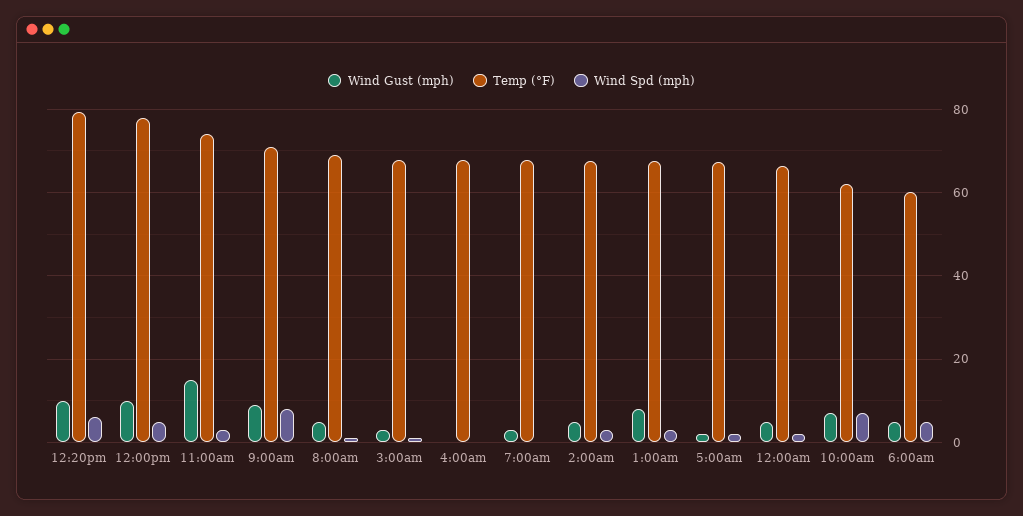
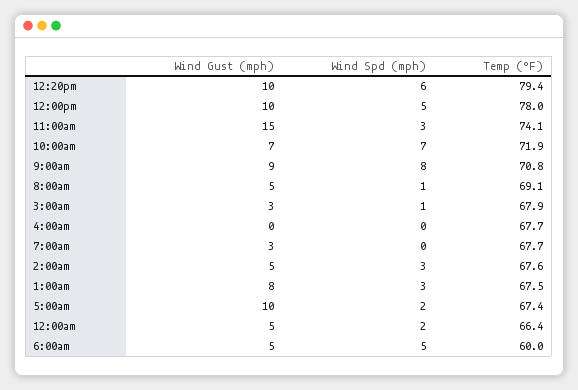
  {
    "Wind Gust (mph)": {
      "12:20pm": 10,
      "12:00pm": 10,
      "11:00am": 15,
      "9:00am": 9,
      "8:00am": 5,
      "3:00am": 3,
      "4:00am": 0,
      "7:00am": 3,
      "2:00am": 5,
      "1:00am": 8,
-     "5:00am": 2,
+     "5:00am": 10,
      "12:00am": 5,
      "10:00am": 7,
      "6:00am": 5
    },
    "Temp (°F)": {
      "12:20pm": 79.4,
      "12:00pm": 78,
      "11:00am": 74.1,
      "9:00am": 70.8,
      "8:00am": 69.1,
      "3:00am": 67.9,
      "4:00am": 67.7,
      "7:00am": 67.7,
      "2:00am": 67.6,
      "1:00am": 67.5,
      "5:00am": 67.4,
      "12:00am": 66.4,
-     "10:00am": 62,
+     "10:00am": 71.9,
      "6:00am": 60
    },
    "Wind Spd (mph)": {
      "12:20pm": 6,
      "12:00pm": 5,
      "11:00am": 3,
      "9:00am": 8,
      "8:00am": 1,
      "3:00am": 1,
      "4:00am": 0,
      "7:00am": 0,
      "2:00am": 3,
      "1:00am": 3,
      "5:00am": 2,
      "12:00am": 2,
      "10:00am": 7,
      "6:00am": 5
    }
  }

